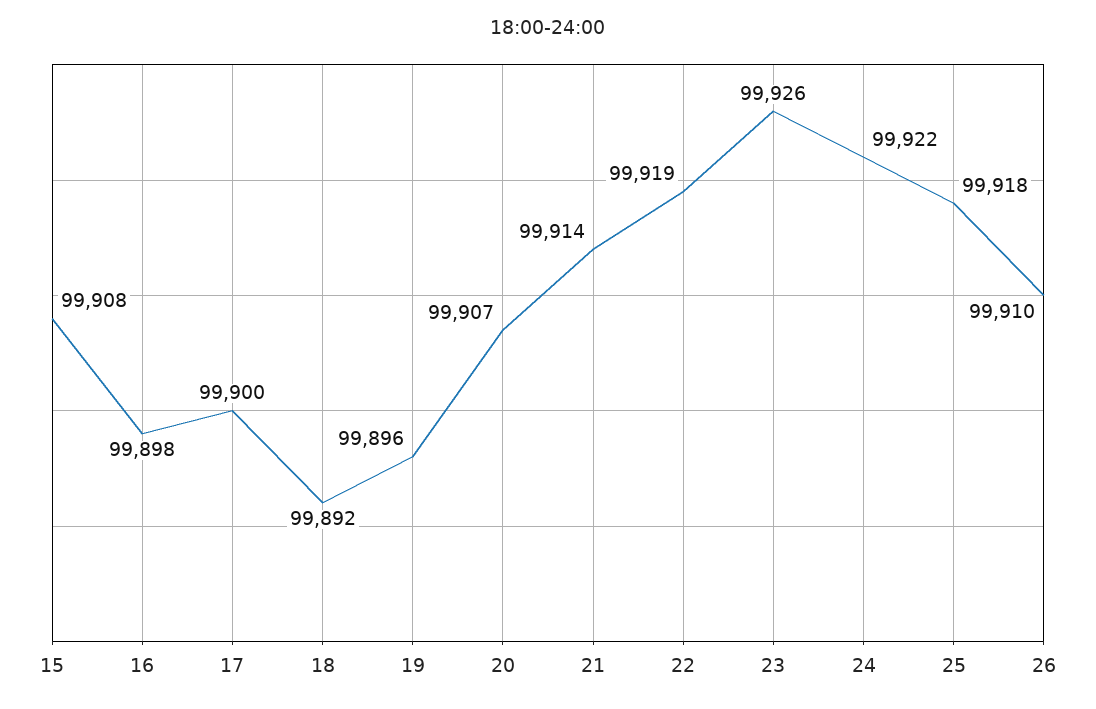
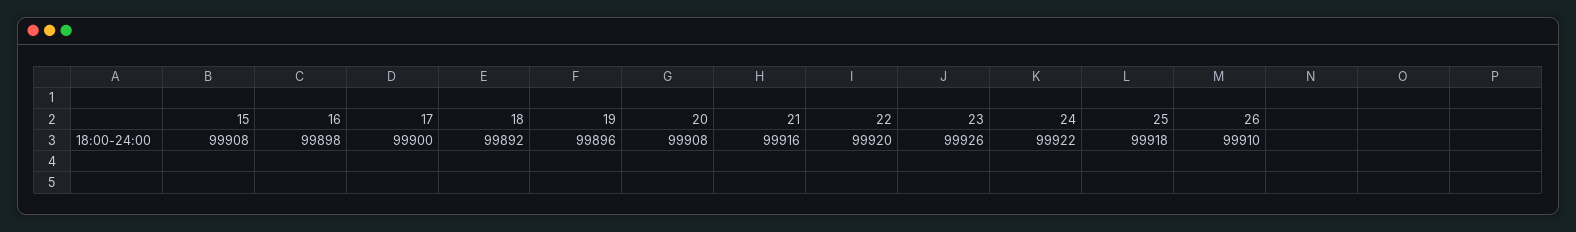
  {
    "15": 99908,
    "16": 99898,
    "17": 99900,
    "18": 99892,
    "19": 99896,
-   "20": 99907,
+   "20": 99908,
-   "21": 99914,
+   "21": 99916,
-   "22": 99919,
+   "22": 99920,
    "23": 99926,
    "24": 99922,
    "25": 99918,
    "26": 99910
  }

